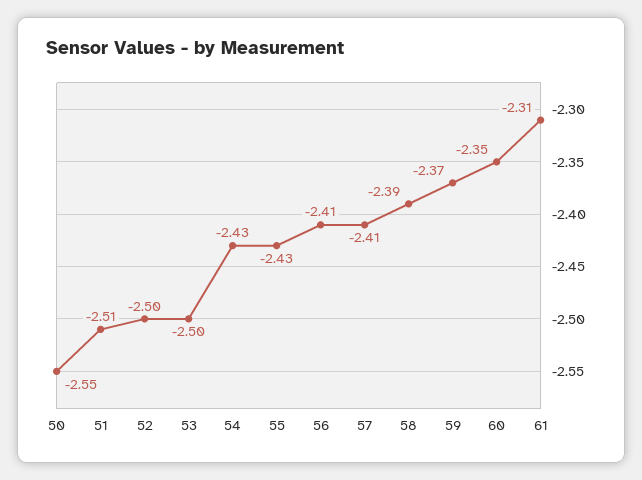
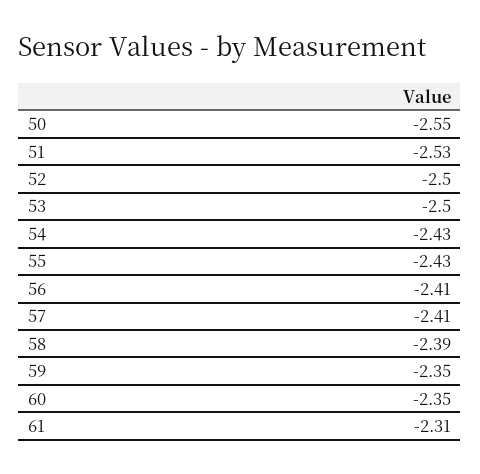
  {
    "50": -2.55,
-   "51": -2.51,
+   "51": -2.53,
    "52": -2.5,
    "53": -2.5,
    "54": -2.43,
    "55": -2.43,
    "56": -2.41,
    "57": -2.41,
    "58": -2.39,
-   "59": -2.37,
+   "59": -2.35,
    "60": -2.35,
    "61": -2.31
  }

